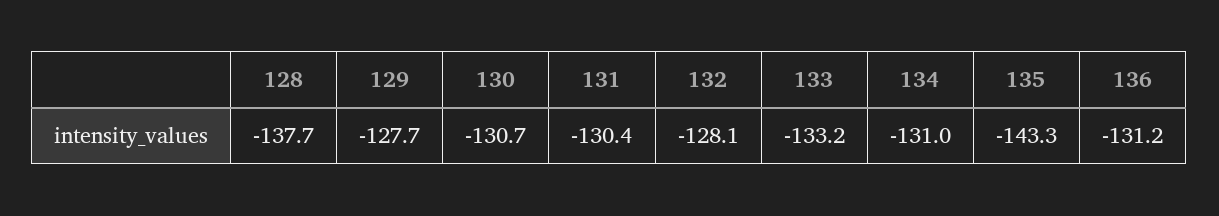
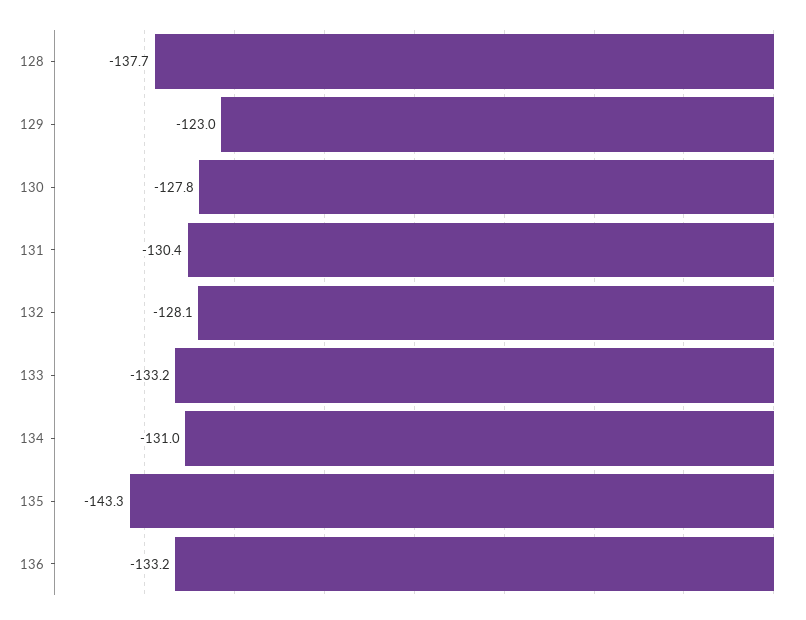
  {
    "128": -137.7,
-   "129": -127.7,
+   "129": -123,
-   "130": -130.7,
+   "130": -127.8,
    "131": -130.4,
    "132": -128.1,
    "133": -133.2,
    "134": -131,
    "135": -143.3,
-   "136": -131.2
+   "136": -133.2
  }

